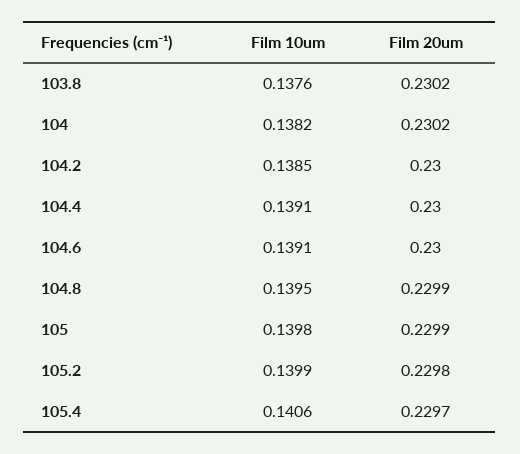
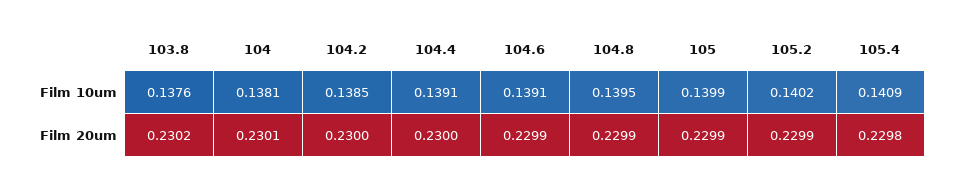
  {
    "Film 10um": {
      "103.8": 0.1376,
-     "104": 0.1382,
+     "104": 0.1381,
      "104.2": 0.1385,
      "104.4": 0.1391,
      "104.6": 0.1391,
      "104.8": 0.1395,
-     "105": 0.1398,
+     "105": 0.1399,
-     "105.2": 0.1399,
+     "105.2": 0.1402,
-     "105.4": 0.1406
+     "105.4": 0.1409
    },
    "Film 20um": {
      "103.8": 0.2302,
-     "104": 0.2302,
+     "104": 0.2301,
      "104.2": 0.23,
      "104.4": 0.23,
-     "104.6": 0.23,
+     "104.6": 0.2299,
      "104.8": 0.2299,
      "105": 0.2299,
-     "105.2": 0.2298,
+     "105.2": 0.2299,
-     "105.4": 0.2297
+     "105.4": 0.2298
    }
  }

